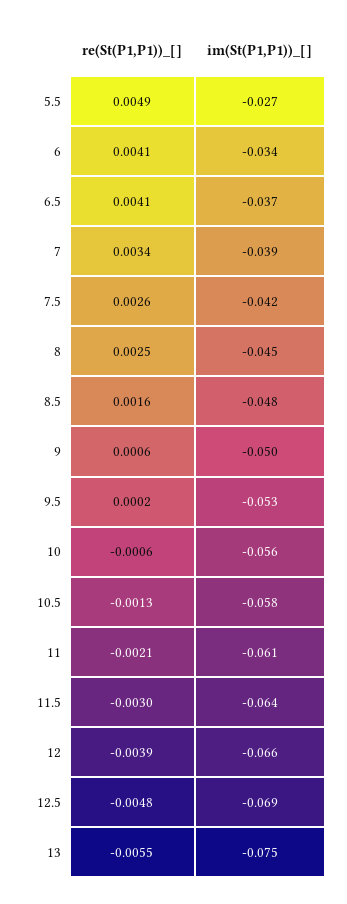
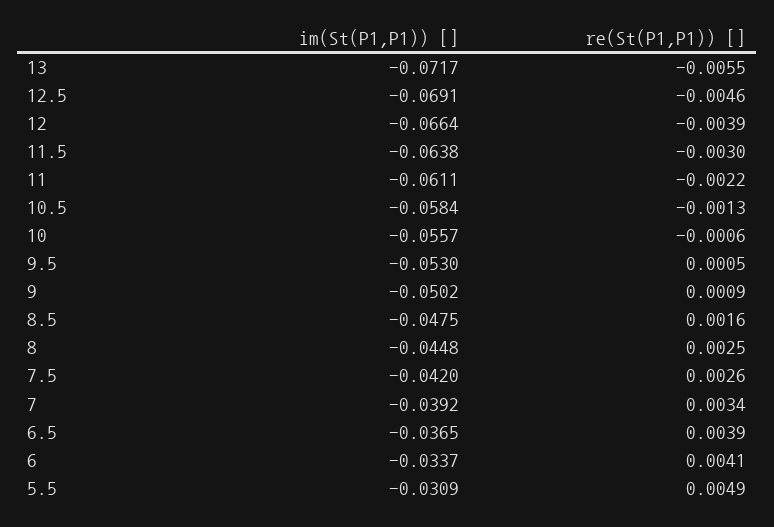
  {
    "re(St(P1,P1))_[]": {
      "5.5": 0.0049,
      "6": 0.0041,
-     "6.5": 0.0041,
+     "6.5": 0.0039,
      "7": 0.0034,
      "7.5": 0.0026,
      "8": 0.0025,
      "8.5": 0.0016,
-     "9": 0.0006,
+     "9": 0.0009,
-     "9.5": 0.0002,
+     "9.5": 0.0005,
      "10": -0.0006,
      "10.5": -0.0013,
-     "11": -0.0021,
+     "11": -0.0022,
      "11.5": -0.003,
      "12": -0.0039,
-     "12.5": -0.0048,
+     "12.5": -0.0046,
      "13": -0.0055
    },
    "im(St(P1,P1))_[]": {
-     "5.5": -0.027,
+     "5.5": -0.0309,
      "6": -0.0337,
      "6.5": -0.0365,
      "7": -0.0392,
      "7.5": -0.042,
      "8": -0.0448,
      "8.5": -0.0475,
      "9": -0.0502,
      "9.5": -0.053,
      "10": -0.0557,
      "10.5": -0.0584,
      "11": -0.0611,
      "11.5": -0.0638,
      "12": -0.0664,
      "12.5": -0.0691,
-     "13": -0.075
+     "13": -0.0717
    }
  }

